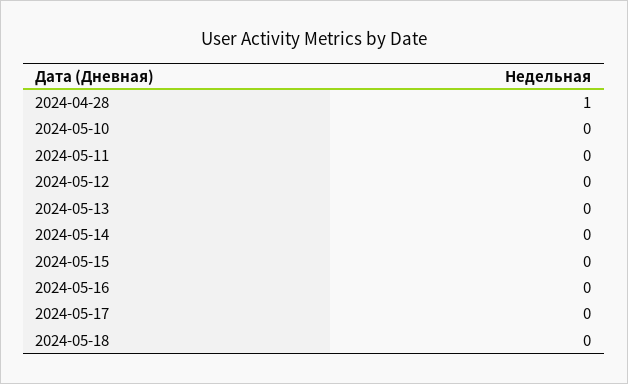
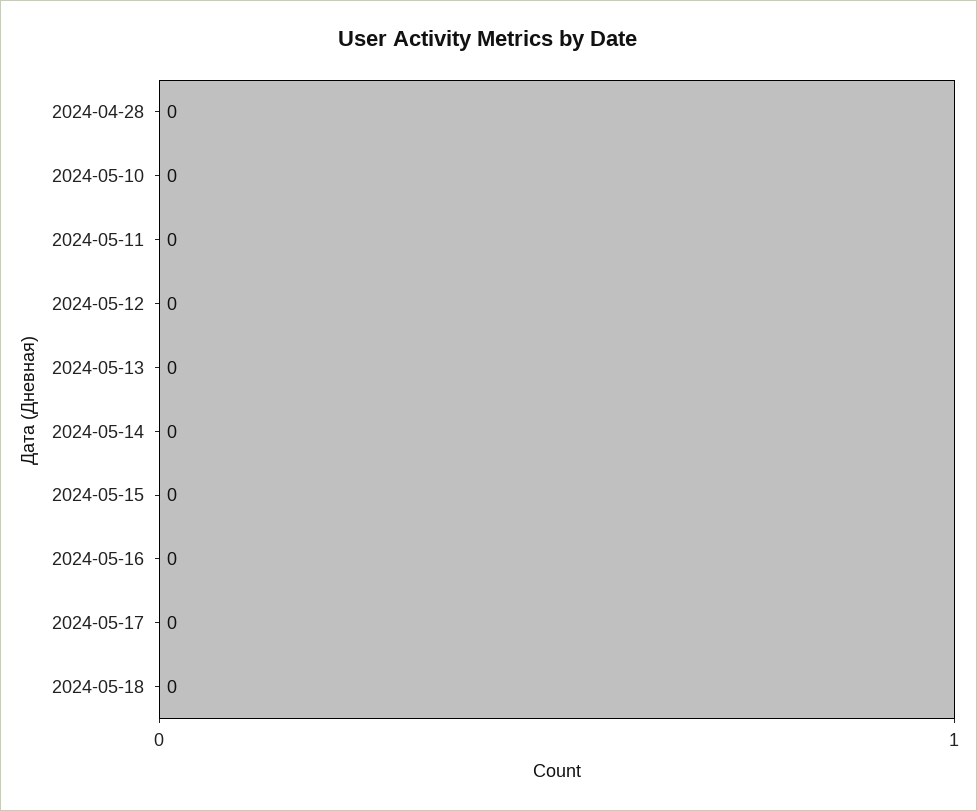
  {
-   "2024-04-28": 1,
+   "2024-04-28": 0,
    "2024-05-10": 0,
    "2024-05-11": 0,
    "2024-05-12": 0,
    "2024-05-13": 0,
    "2024-05-14": 0,
    "2024-05-15": 0,
    "2024-05-16": 0,
    "2024-05-17": 0,
    "2024-05-18": 0
  }

